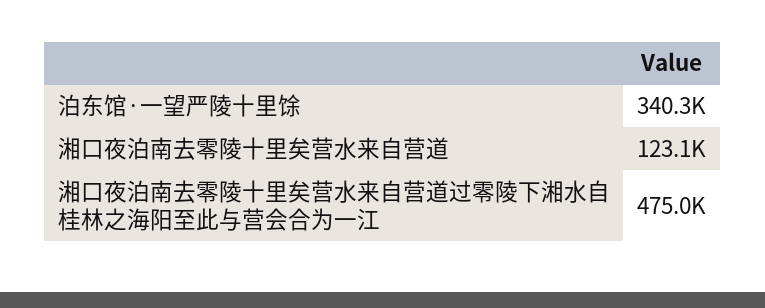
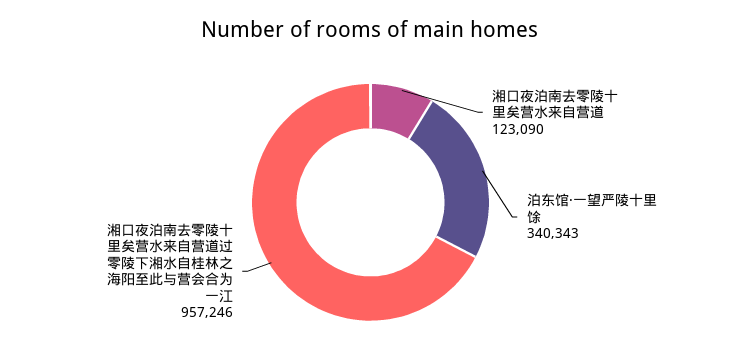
  {
    "泊东馆·一望严陵十里馀": 340343,
    "湘口夜泊南去零陵十里矣营水来自营道": 123090,
-   "湘口夜泊南去零陵十里矣营水来自营道过零陵下湘水自桂林之海阳至此与营会合为一江": 475000
+   "湘口夜泊南去零陵十里矣营水来自营道过零陵下湘水自桂林之海阳至此与营会合为一江": 957246
  }

